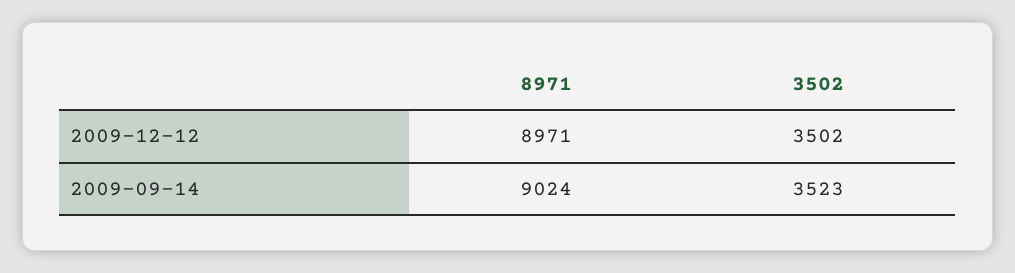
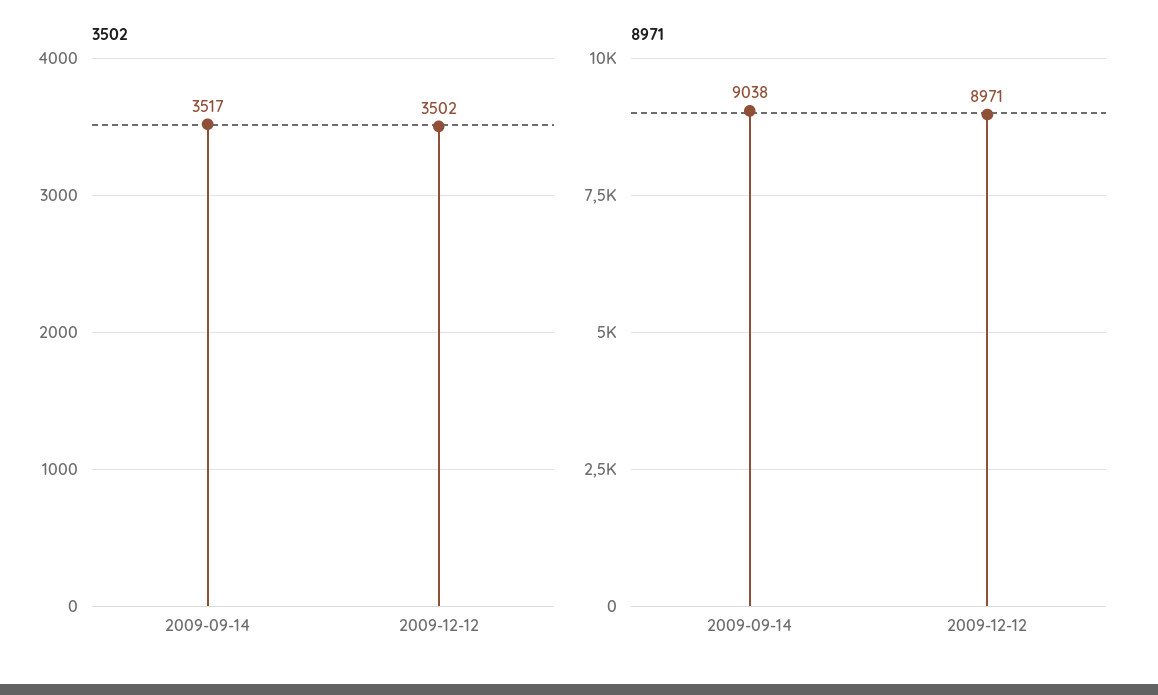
  {
    "8971": {
      "2009-12-12": 8971,
-     "2009-09-14": 9024
+     "2009-09-14": 9038
    },
    "3502": {
      "2009-12-12": 3502,
-     "2009-09-14": 3523
+     "2009-09-14": 3517
    }
  }

